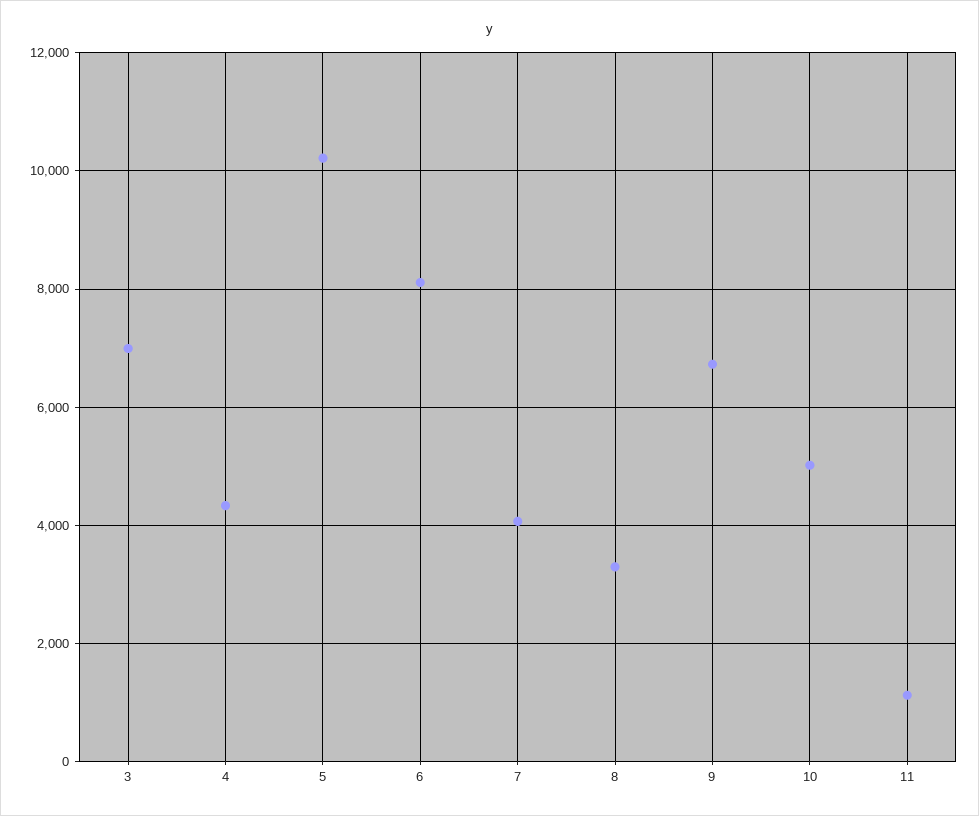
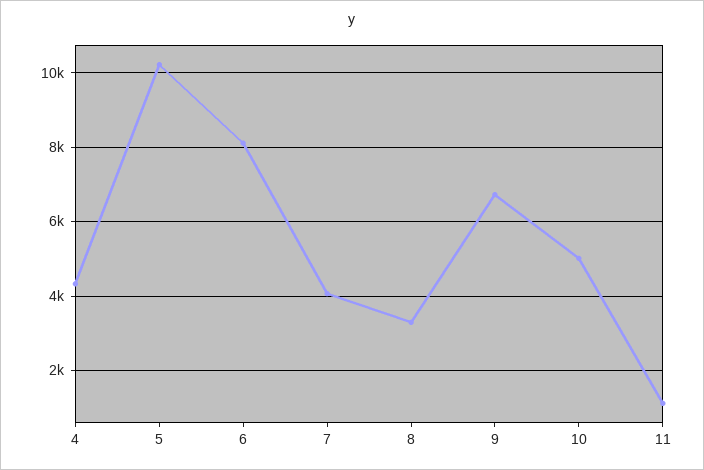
  {
-   "3": 7000,
    "4": 4400,
    "5": 10200,
    "6": 8200,
    "7": 4000,
    "8": 3200,
    "9": 6800,
    "10": 5000,
    "11": 1200
  }

